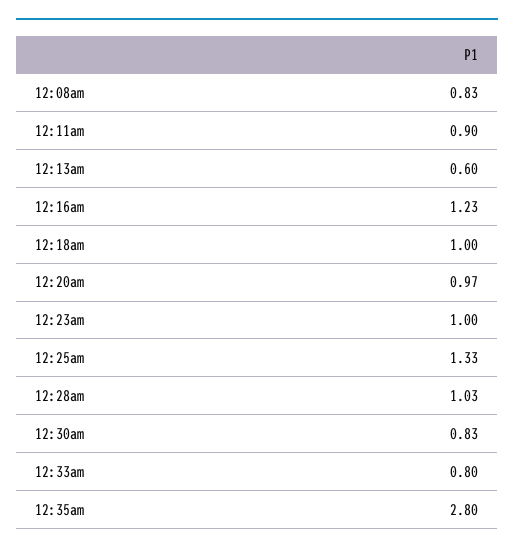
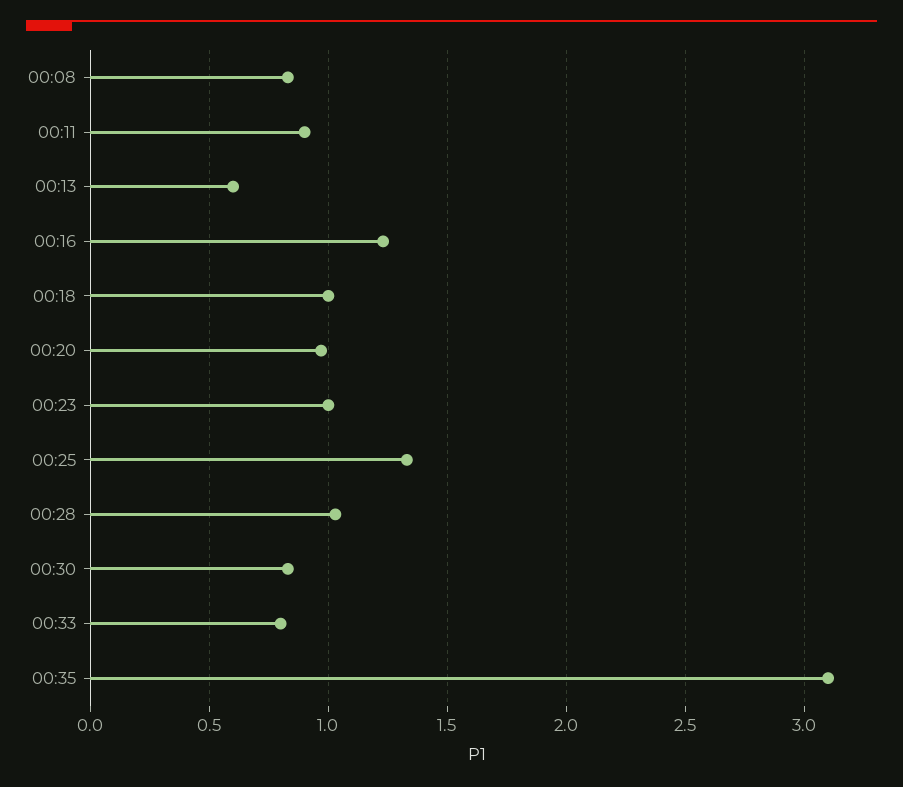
  {
    "12:08am": 0.83,
    "12:11am": 0.9,
    "12:13am": 0.6,
    "12:16am": 1.23,
    "12:18am": 1,
    "12:20am": 0.97,
    "12:23am": 1,
    "12:25am": 1.33,
    "12:28am": 1.03,
    "12:30am": 0.83,
    "12:33am": 0.8,
-   "12:35am": 2.8
+   "12:35am": 3.1
  }

